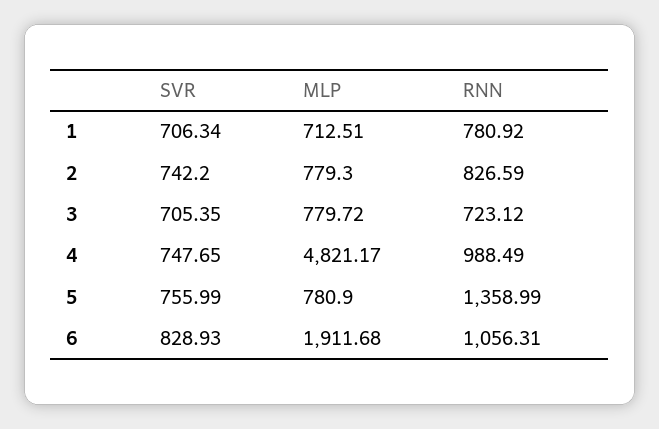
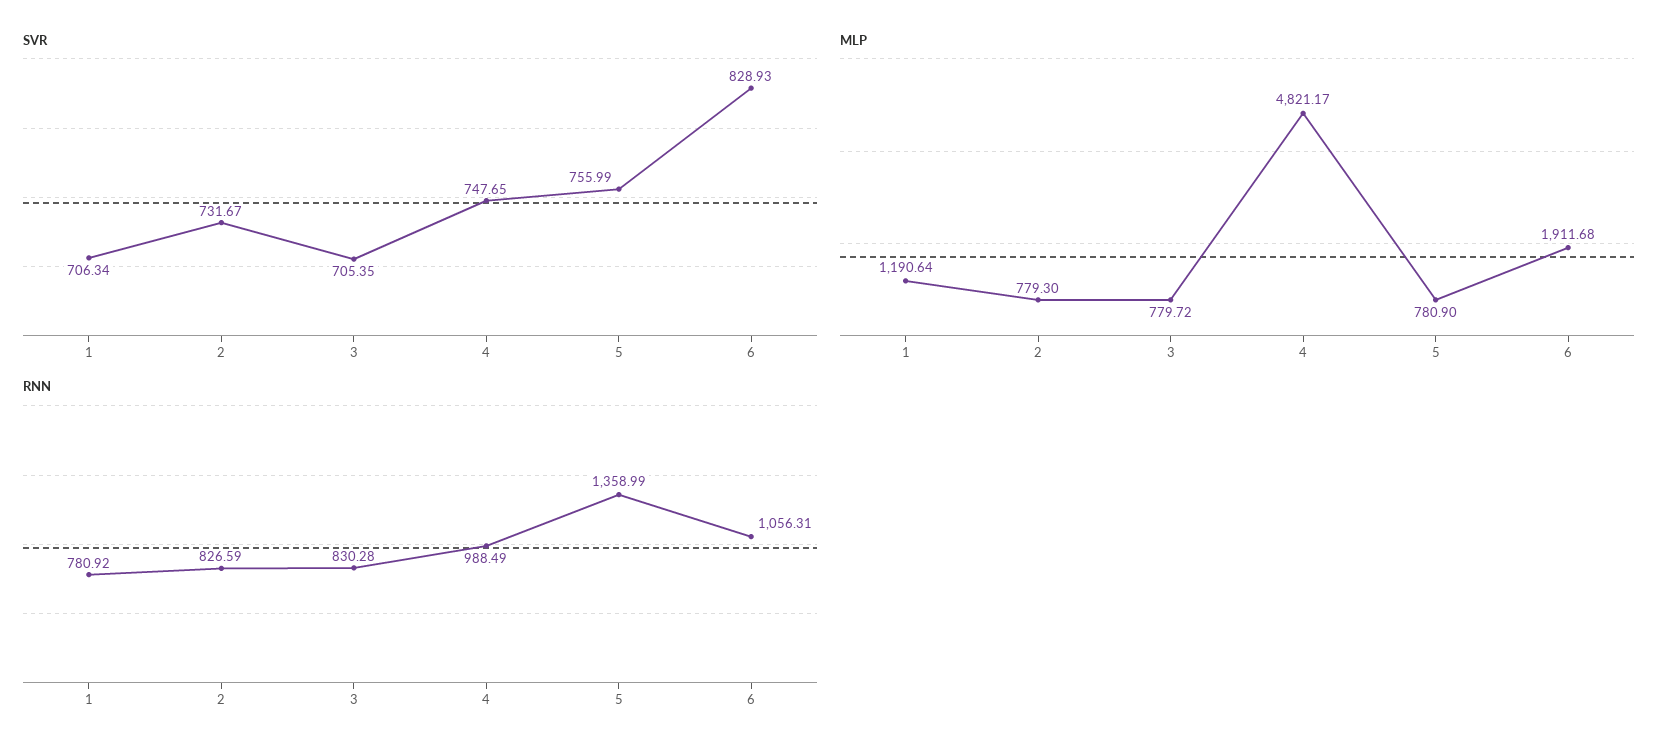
  {
    "SVR": {
      "1": 706.34,
-     "2": 742.2,
+     "2": 731.67,
      "3": 705.35,
      "4": 747.65,
      "5": 755.99,
      "6": 828.93
    },
    "MLP": {
-     "1": 712.51,
+     "1": 1190.64,
      "2": 779.3,
      "3": 779.72,
      "4": 4821.17,
      "5": 780.9,
      "6": 1911.68
    },
    "RNN": {
      "1": 780.92,
      "2": 826.59,
-     "3": 723.12,
+     "3": 830.28,
      "4": 988.49,
      "5": 1358.99,
      "6": 1056.31
    }
  }

